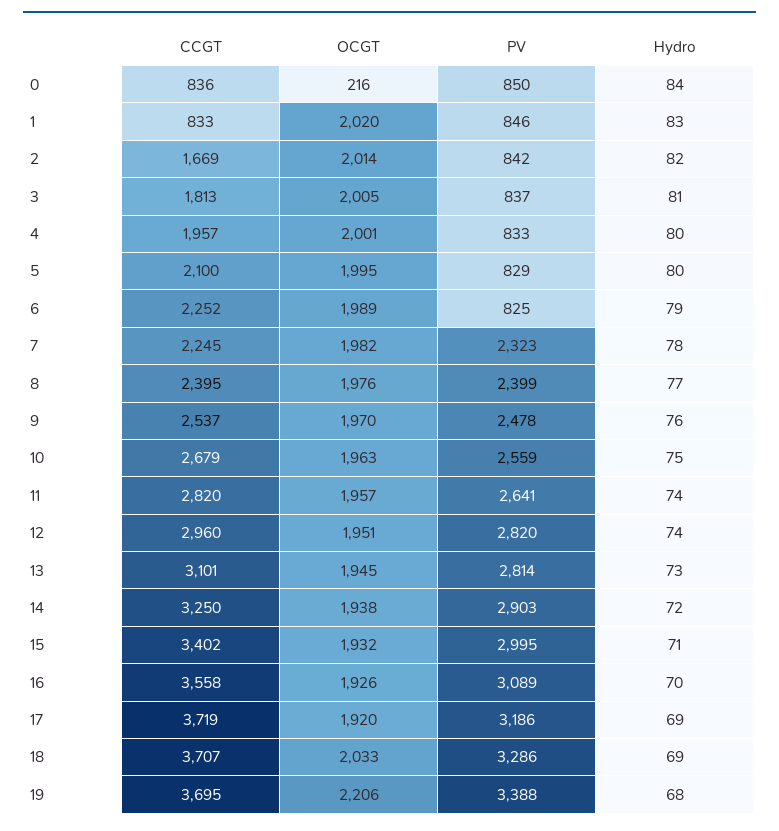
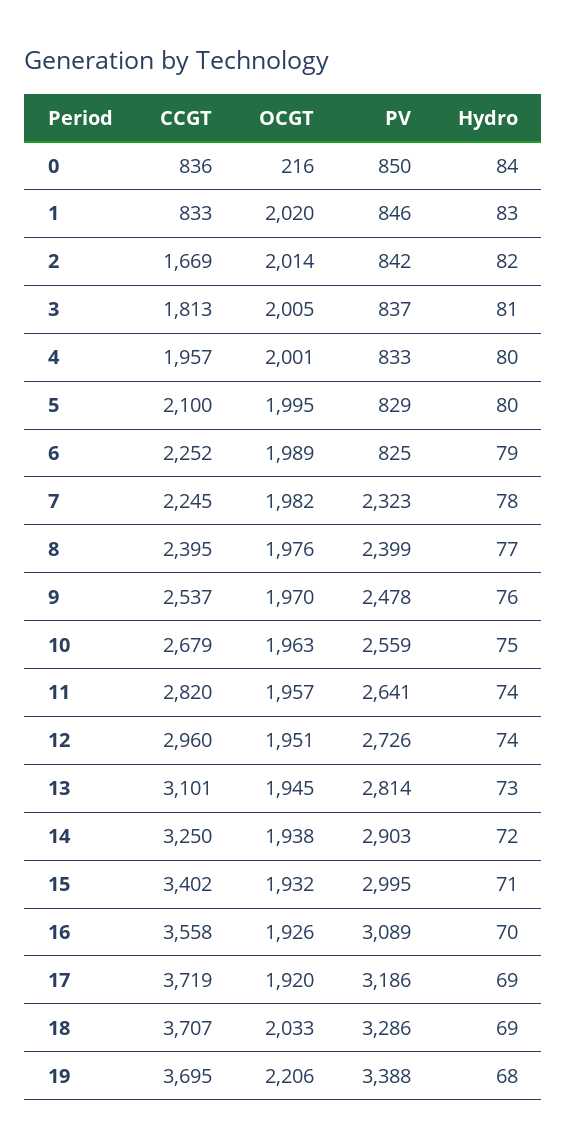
  {
    "CCGT": {
      "0": 836,
      "1": 833,
      "2": 1669,
      "3": 1813,
      "4": 1957,
      "5": 2100,
      "6": 2252,
      "7": 2245,
      "8": 2395,
      "9": 2537,
      "10": 2679,
      "11": 2820,
      "12": 2960,
      "13": 3101,
      "14": 3250,
      "15": 3402,
      "16": 3558,
      "17": 3719,
      "18": 3707,
      "19": 3695
    },
    "OCGT": {
      "0": 216,
      "1": 2020,
      "2": 2014,
      "3": 2005,
      "4": 2001,
      "5": 1995,
      "6": 1989,
      "7": 1982,
      "8": 1976,
      "9": 1970,
      "10": 1963,
      "11": 1957,
      "12": 1951,
      "13": 1945,
      "14": 1938,
      "15": 1932,
      "16": 1926,
      "17": 1920,
      "18": 2033,
      "19": 2206
    },
    "PV": {
      "0": 850,
      "1": 846,
      "2": 842,
      "3": 837,
      "4": 833,
      "5": 829,
      "6": 825,
      "7": 2323,
      "8": 2399,
      "9": 2478,
      "10": 2559,
      "11": 2641,
-     "12": 2820,
+     "12": 2726,
      "13": 2814,
      "14": 2903,
      "15": 2995,
      "16": 3089,
      "17": 3186,
      "18": 3286,
      "19": 3388
    },
    "Hydro": {
      "0": 84,
      "1": 83,
      "2": 82,
      "3": 81,
      "4": 80,
      "5": 80,
      "6": 79,
      "7": 78,
      "8": 77,
      "9": 76,
      "10": 75,
      "11": 74,
      "12": 74,
      "13": 73,
      "14": 72,
      "15": 71,
      "16": 70,
      "17": 69,
      "18": 69,
      "19": 68
    }
  }

